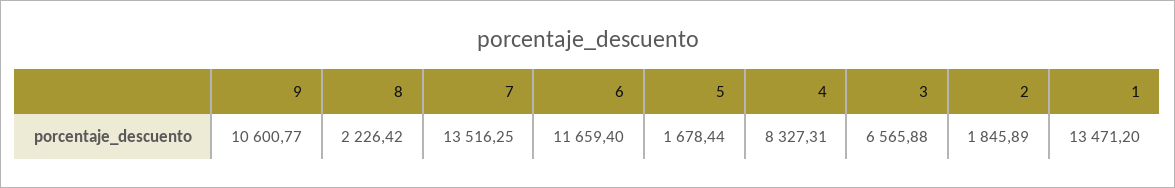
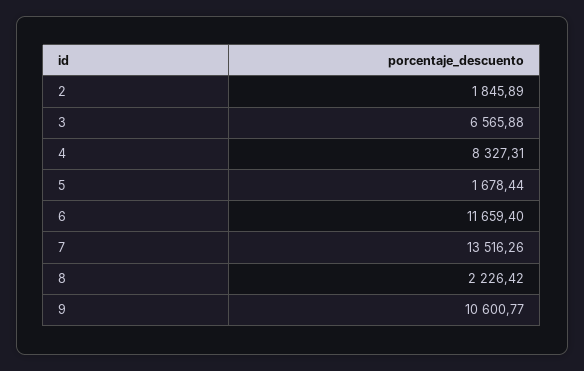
  {
    "9": 10600.77,
    "8": 2226.42,
-   "7": 13516.25,
+   "7": 13516.26,
    "6": 11659.4,
    "5": 1678.44,
    "4": 8327.31,
    "3": 6565.88,
-   "2": 1845.89,
+   "2": 1845.89
-   "1": 13471.2
  }

